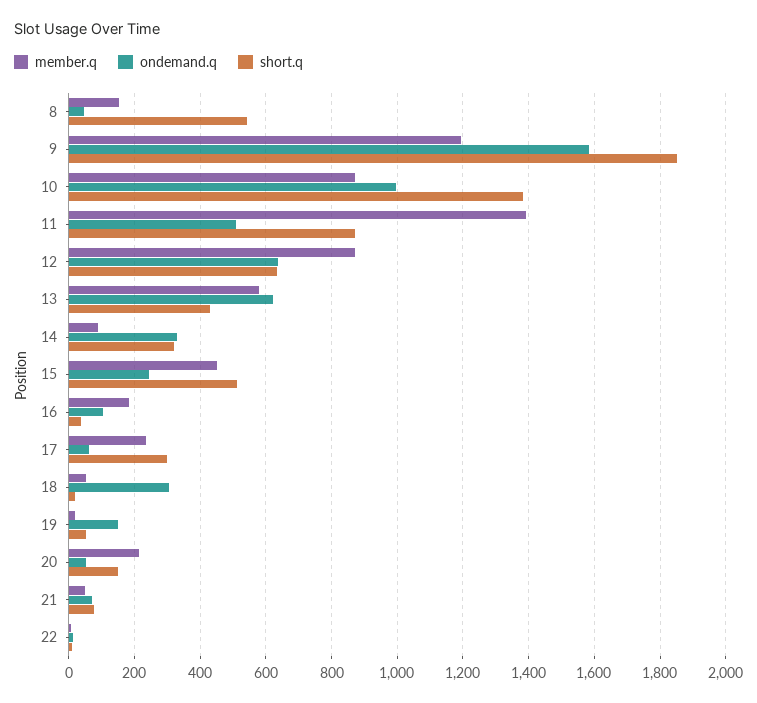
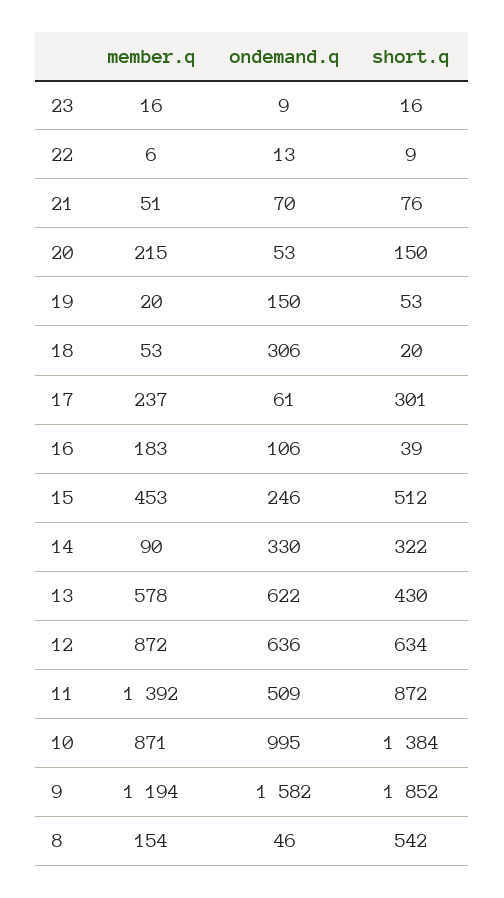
  {
    "member.q": {
      "8": 154,
      "9": 1194,
      "10": 871,
      "11": 1392,
      "12": 872,
      "13": 578,
      "14": 90,
      "15": 453,
      "16": 183,
      "17": 237,
      "18": 53,
      "19": 20,
      "20": 215,
      "21": 51,
-     "22": 6
+     "22": 6,
+     "23": 16
    },
    "ondemand.q": {
      "8": 46,
      "9": 1582,
      "10": 995,
      "11": 509,
      "12": 636,
      "13": 622,
      "14": 330,
      "15": 246,
      "16": 106,
      "17": 61,
      "18": 306,
      "19": 150,
      "20": 53,
      "21": 70,
-     "22": 13
+     "22": 13,
+     "23": 9
    },
    "short.q": {
      "8": 542,
      "9": 1852,
      "10": 1384,
      "11": 872,
      "12": 634,
      "13": 430,
      "14": 322,
      "15": 512,
      "16": 39,
      "17": 301,
      "18": 20,
      "19": 53,
      "20": 150,
      "21": 76,
-     "22": 9
+     "22": 9,
+     "23": 16
    }
  }

